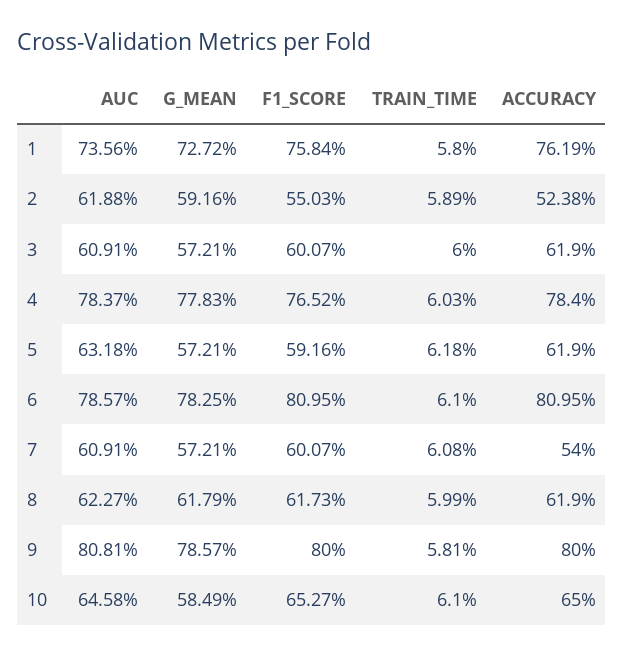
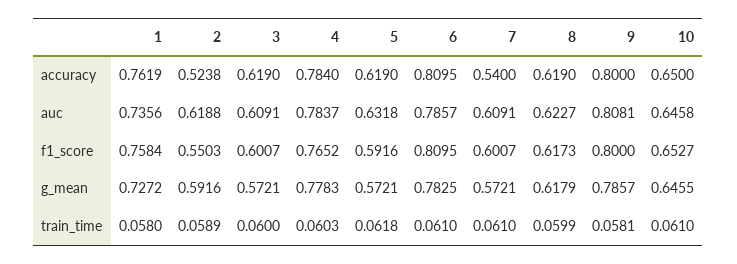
  {
    "AUC": {
      "1": 0.7356,
      "2": 0.6188,
      "3": 0.6091,
      "4": 0.7837,
      "5": 0.6318,
      "6": 0.7857,
      "7": 0.6091,
      "8": 0.6227,
      "9": 0.8081,
      "10": 0.6458
    },
    "G_MEAN": {
      "1": 0.7272,
      "2": 0.5916,
      "3": 0.5721,
      "4": 0.7783,
      "5": 0.5721,
      "6": 0.7825,
      "7": 0.5721,
      "8": 0.6179,
      "9": 0.7857,
-     "10": 0.5849
+     "10": 0.6455
    },
    "F1_SCORE": {
      "1": 0.7584,
      "2": 0.5503,
      "3": 0.6007,
      "4": 0.7652,
      "5": 0.5916,
      "6": 0.8095,
      "7": 0.6007,
      "8": 0.6173,
      "9": 0.8,
      "10": 0.6527
    },
    "TRAIN_TIME": {
      "1": 0.058,
      "2": 0.0589,
      "3": 0.06,
      "4": 0.0603,
      "5": 0.0618,
      "6": 0.061,
-     "7": 0.0608,
+     "7": 0.061,
      "8": 0.0599,
      "9": 0.0581,
      "10": 0.061
    },
    "ACCURACY": {
      "1": 0.7619,
      "2": 0.5238,
      "3": 0.619,
      "4": 0.784,
      "5": 0.619,
      "6": 0.8095,
      "7": 0.54,
      "8": 0.619,
      "9": 0.8,
      "10": 0.65
    }
  }

